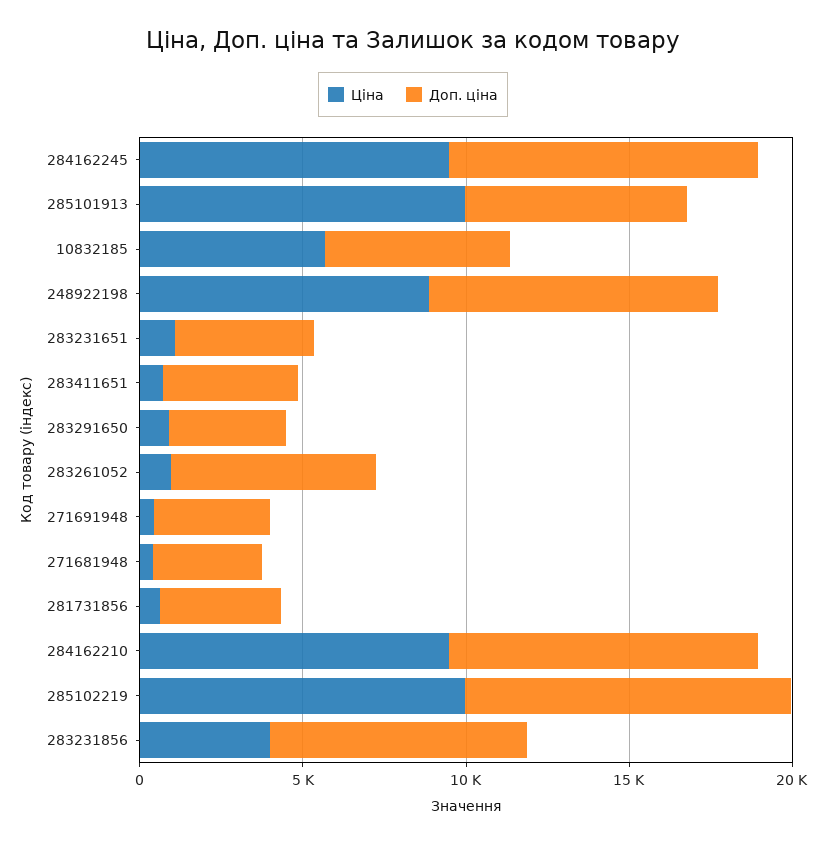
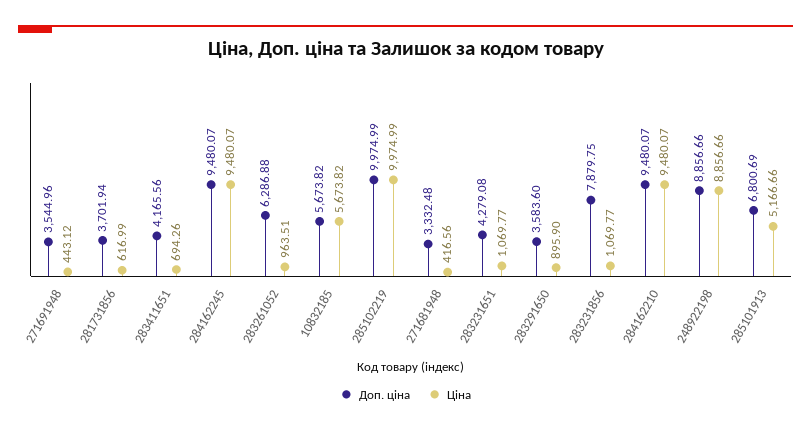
  {
    "Ціна": {
      "284162245": 9480.07,
-     "285101913": 10000,
+     "285101913": 5166.66,
      "10832185": 5673.82,
      "248922198": 8856.66,
      "283231651": 1069.77,
      "283411651": 694.26,
      "283291650": 895.9,
      "283261052": 963.51,
      "271691948": 443.12,
      "271681948": 416.56,
      "281731856": 616.99,
      "284162210": 9480.07,
      "285102219": 9974.99,
-     "283231856": 4000
+     "283231856": 1069.77
    },
    "Доп. ціна": {
      "284162245": 9480.07,
      "285101913": 6800.69,
      "10832185": 5673.82,
      "248922198": 8856.66,
      "283231651": 4279.08,
      "283411651": 4165.56,
      "283291650": 3583.6,
      "283261052": 6286.88,
      "271691948": 3544.96,
      "271681948": 3332.48,
      "281731856": 3701.94,
      "284162210": 9480.07,
      "285102219": 9974.99,
      "283231856": 7879.75
    }
  }

